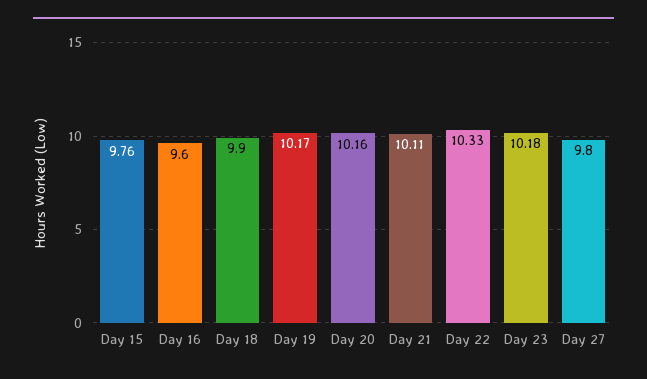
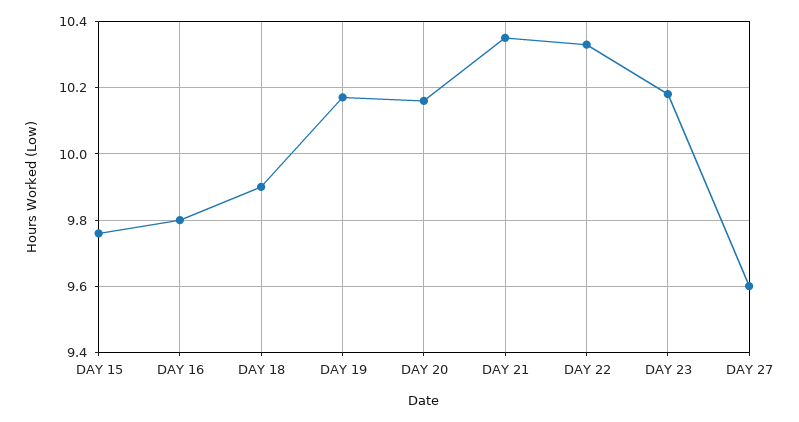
  {
    "Day 15": 9.76,
-   "Day 16": 9.6,
+   "Day 16": 9.8,
    "Day 18": 9.9,
    "Day 19": 10.17,
    "Day 20": 10.16,
-   "Day 21": 10.11,
+   "Day 21": 10.35,
    "Day 22": 10.33,
    "Day 23": 10.18,
-   "Day 27": 9.8
+   "Day 27": 9.6
  }

